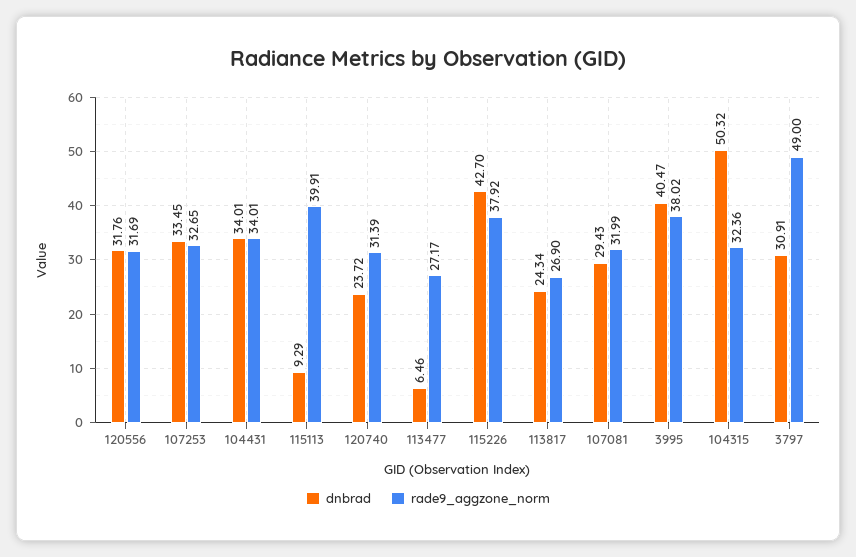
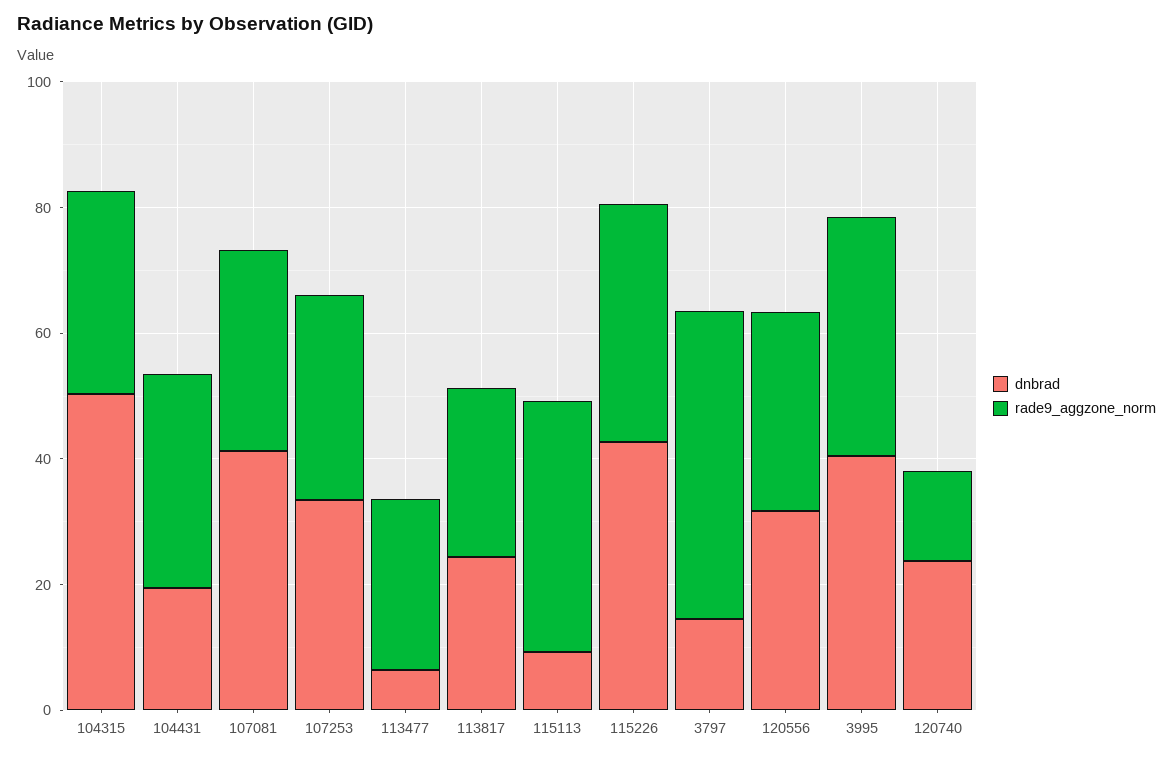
  {
    "dnbrad": {
      "120556": 31.76,
      "107253": 33.45,
-     "104431": 34.01,
+     "104431": 20,
      "115113": 9.29,
      "120740": 23.72,
      "113477": 6.46,
      "115226": 42.7,
      "113817": 24.34,
-     "107081": 29.43,
+     "107081": 40,
      "3995": 40.47,
      "104315": 50.32,
-     "3797": 30.91
+     "3797": 15
    },
    "rade9_aggzone_norm": {
      "120556": 31.69,
      "107253": 32.65,
      "104431": 34.01,
      "115113": 39.91,
-     "120740": 31.39,
+     "120740": 15,
      "113477": 27.17,
      "115226": 37.92,
      "113817": 26.9,
      "107081": 31.99,
      "3995": 38.02,
      "104315": 32.36,
      "3797": 49
    }
  }

